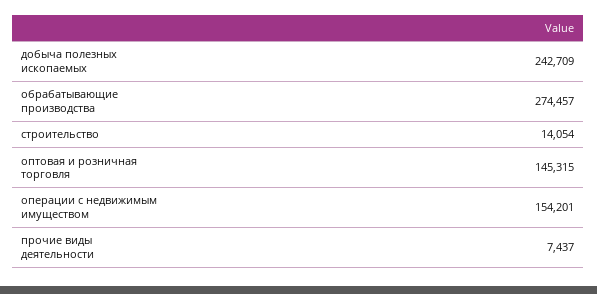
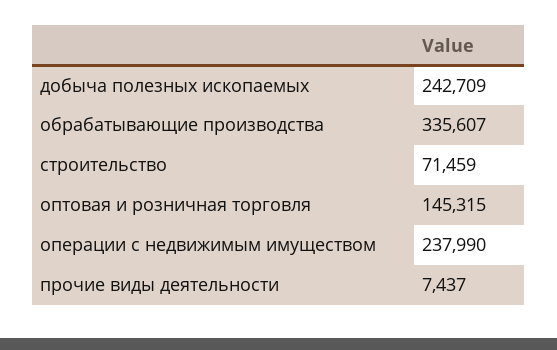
  {
    "добыча полезных ископаемых": 242709,
-   "обрабатывающие производства": 274457,
+   "обрабатывающие производства": 335607,
-   "строительство": 14054,
+   "строительство": 71459,
    "оптовая и розничная торговля": 145315,
-   "операции с недвижимым имуществом": 154201,
+   "операции с недвижимым имуществом": 237990,
    "прочие виды деятельности": 7437
  }

